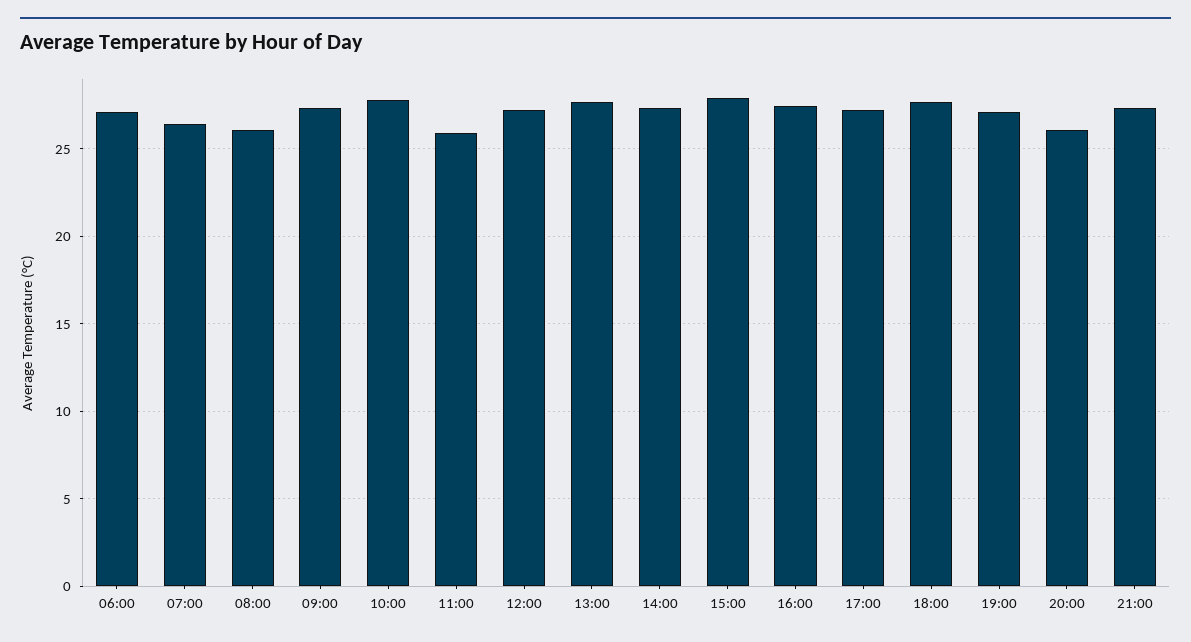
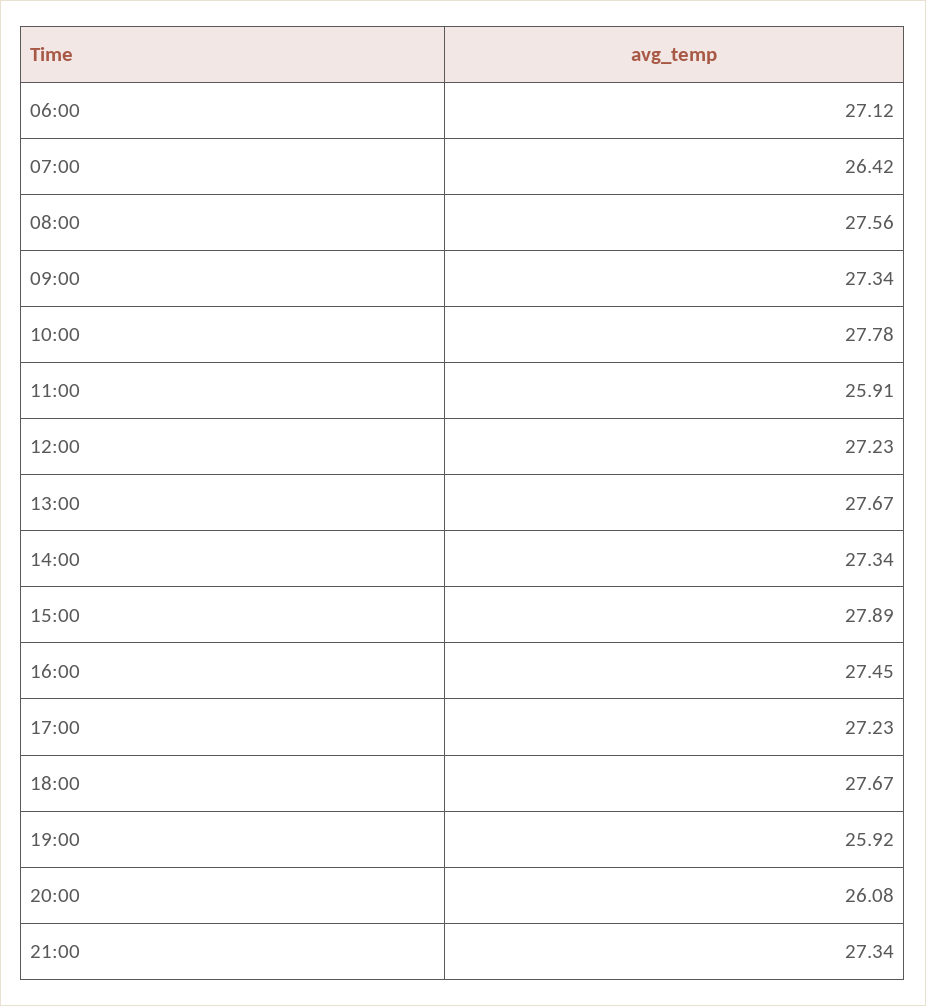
  {
    "06:00": 27.12,
    "07:00": 26.42,
-   "08:00": 26,
+   "08:00": 27.56,
    "09:00": 27.34,
    "10:00": 27.78,
    "11:00": 25.91,
    "12:00": 27.23,
    "13:00": 27.67,
    "14:00": 27.34,
    "15:00": 27.89,
    "16:00": 27.45,
    "17:00": 27.23,
    "18:00": 27.67,
-   "19:00": 27,
+   "19:00": 25.92,
    "20:00": 26.08,
    "21:00": 27.34
  }

